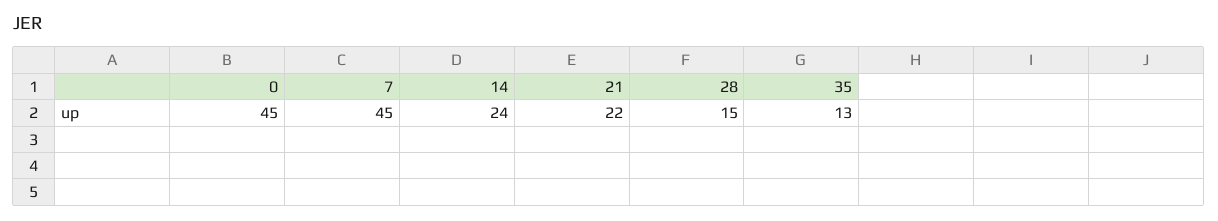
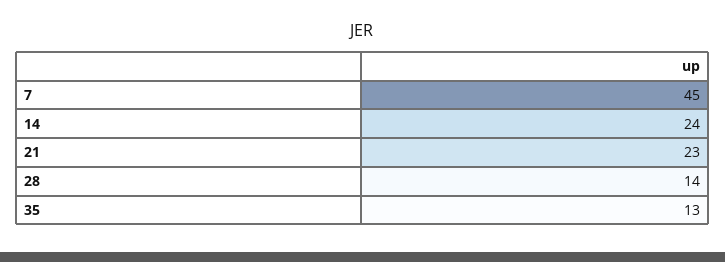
  {
-   "0": 45,
    "7": 45,
    "14": 24,
-   "21": 22,
+   "21": 23,
-   "28": 15,
+   "28": 14,
    "35": 13
  }

